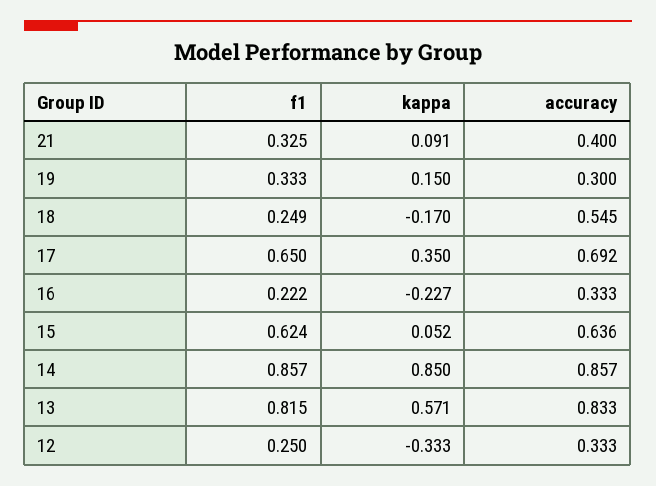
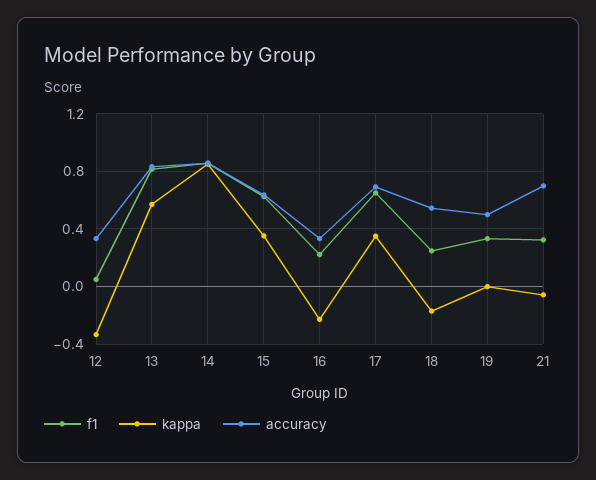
  {
    "f1": {
      "21": 0.325,
      "19": 0.333,
      "18": 0.249,
      "17": 0.65,
      "16": 0.222,
      "15": 0.624,
      "14": 0.857,
      "13": 0.815,
-     "12": 0.25
+     "12": 0.05
    },
    "kappa": {
-     "21": 0.091,
+     "21": -0.05,
-     "19": 0.15,
+     "19": 0,
      "18": -0.17,
      "17": 0.35,
      "16": -0.227,
-     "15": 0.052,
+     "15": 0.35,
      "14": 0.85,
      "13": 0.571,
      "12": -0.333
    },
    "accuracy": {
-     "21": 0.4,
+     "21": 0.7,
-     "19": 0.3,
+     "19": 0.5,
      "18": 0.545,
      "17": 0.692,
      "16": 0.333,
      "15": 0.636,
      "14": 0.857,
      "13": 0.833,
      "12": 0.333
    }
  }

